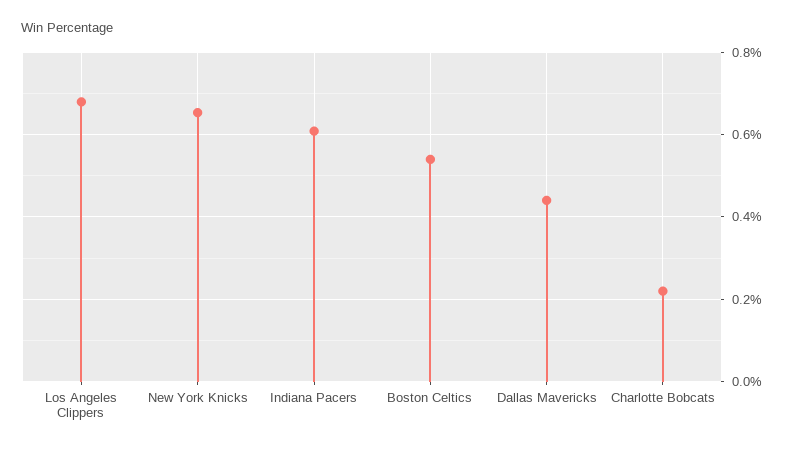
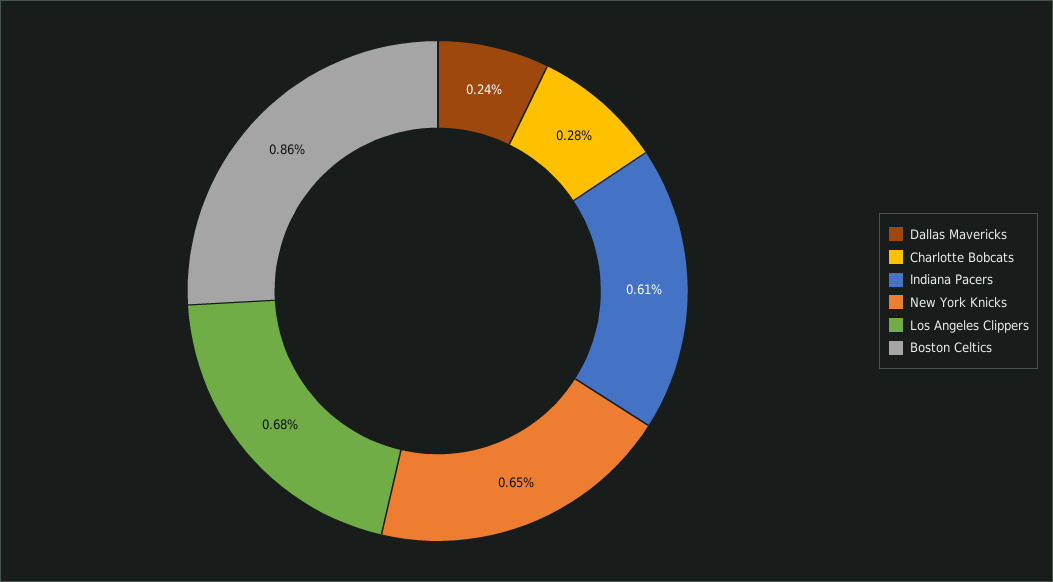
  {
    "Los Angeles Clippers": 0.68,
    "New York Knicks": 0.65,
    "Indiana Pacers": 0.61,
-   "Boston Celtics": 0.54,
+   "Boston Celtics": 0.86,
-   "Dallas Mavericks": 0.44,
+   "Dallas Mavericks": 0.24,
-   "Charlotte Bobcats": 0.22
+   "Charlotte Bobcats": 0.28
  }

